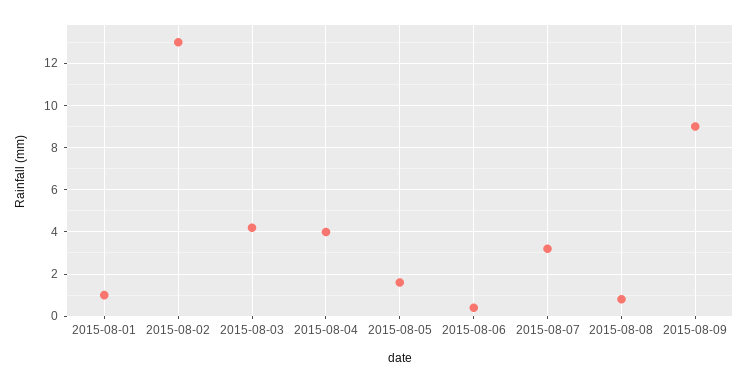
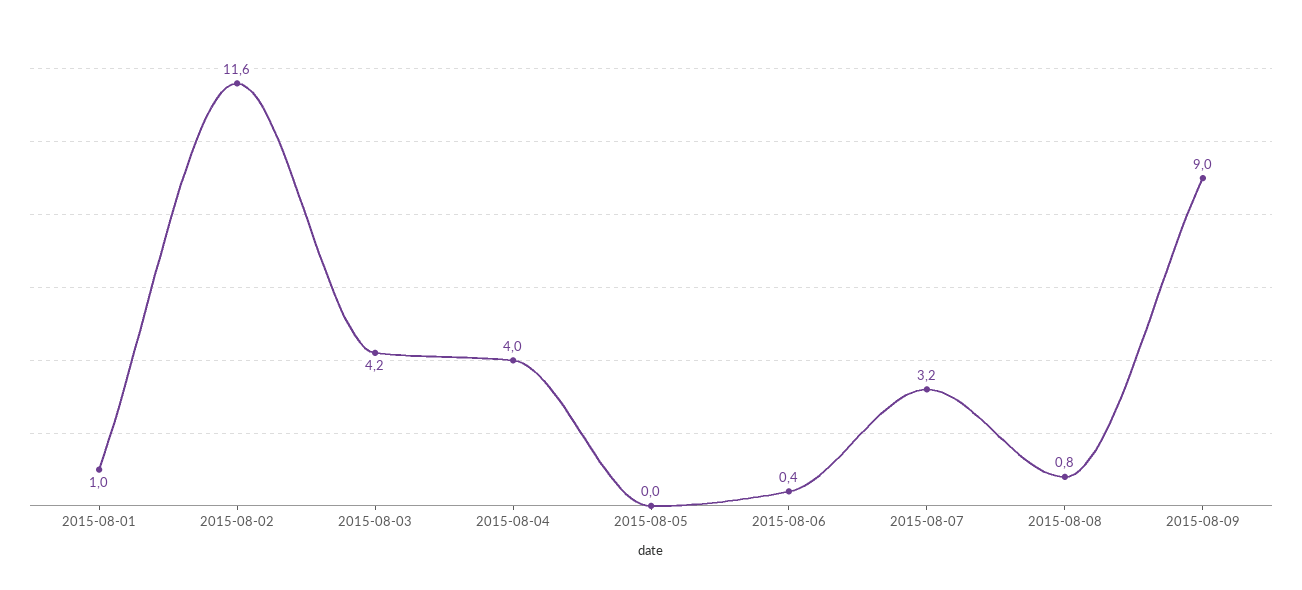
  {
    "2015-08-01": 1,
-   "2015-08-02": 13,
+   "2015-08-02": 11.6,
    "2015-08-03": 4.2,
    "2015-08-04": 4,
-   "2015-08-05": 1.5,
+   "2015-08-05": 0,
    "2015-08-06": 0.4,
    "2015-08-07": 3.2,
    "2015-08-08": 0.8,
    "2015-08-09": 9
  }

